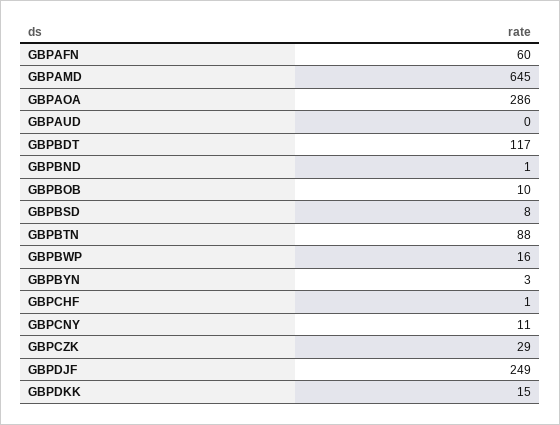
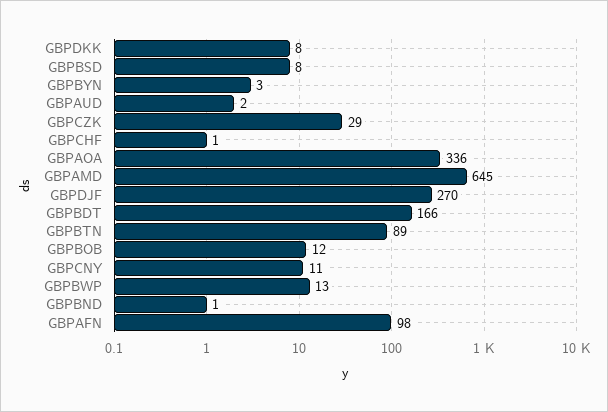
  {
-   "GBPAFN": 60,
+   "GBPAFN": 98,
    "GBPAMD": 645,
-   "GBPAOA": 286,
+   "GBPAOA": 336,
-   "GBPAUD": 0,
+   "GBPAUD": 2,
-   "GBPBDT": 117,
+   "GBPBDT": 166,
    "GBPBND": 1,
-   "GBPBOB": 10,
+   "GBPBOB": 12,
    "GBPBSD": 8,
-   "GBPBTN": 88,
+   "GBPBTN": 89,
-   "GBPBWP": 16,
+   "GBPBWP": 13,
    "GBPBYN": 3,
    "GBPCHF": 1,
    "GBPCNY": 11,
    "GBPCZK": 29,
-   "GBPDJF": 249,
+   "GBPDJF": 270,
-   "GBPDKK": 15
+   "GBPDKK": 8
  }

